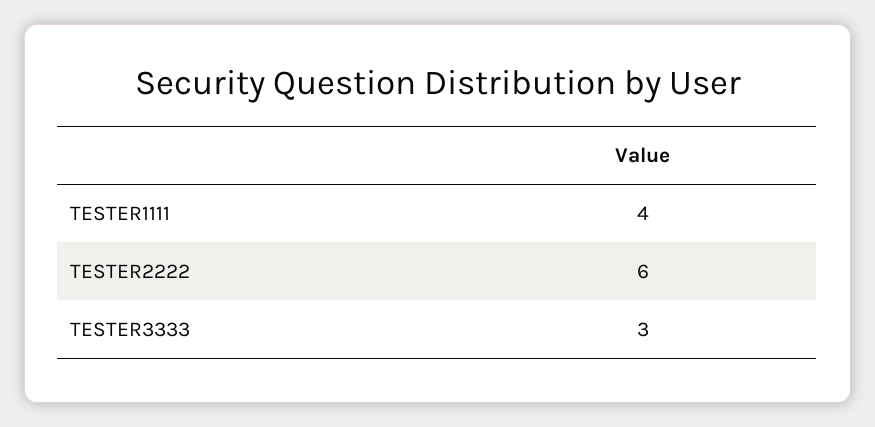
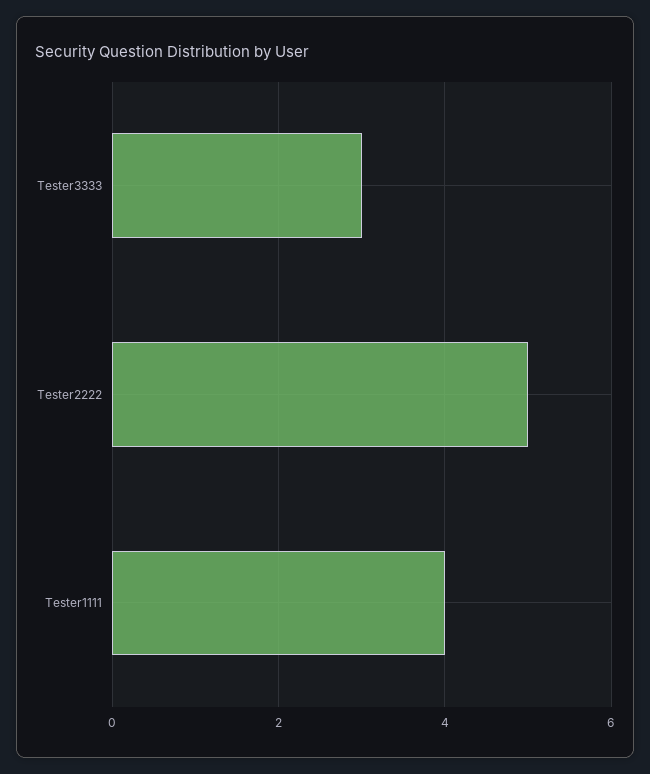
  {
    "TESTER1111": 4,
-   "TESTER2222": 6,
+   "TESTER2222": 5,
    "TESTER3333": 3
  }

